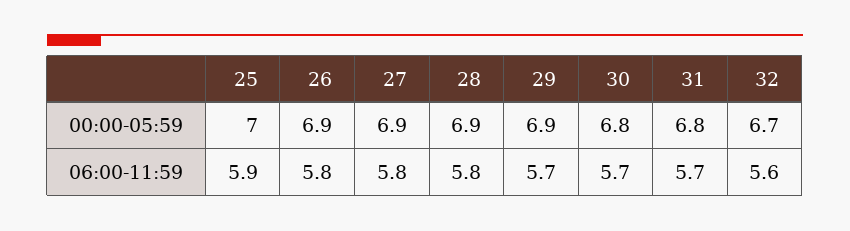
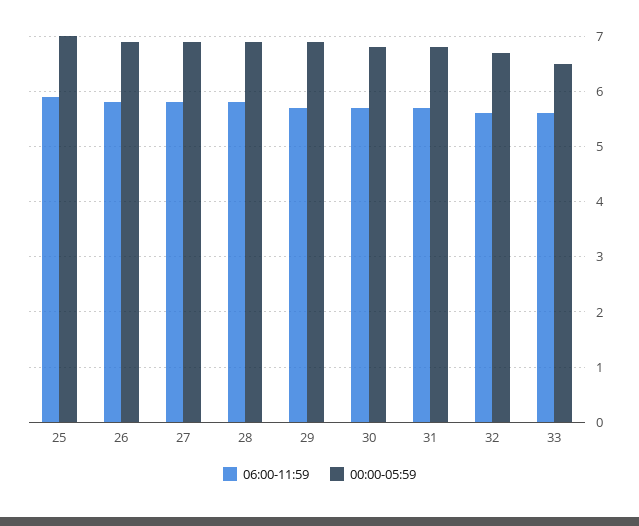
  {
    "00:00-05:59": {
      "25": 7,
      "26": 6.9,
      "27": 6.9,
      "28": 6.9,
      "29": 6.9,
      "30": 6.8,
      "31": 6.8,
-     "32": 6.7
+     "32": 6.7,
+     "33": 6.5
    },
    "06:00-11:59": {
      "25": 5.9,
      "26": 5.8,
      "27": 5.8,
      "28": 5.8,
      "29": 5.7,
      "30": 5.7,
      "31": 5.7,
-     "32": 5.6
+     "32": 5.6,
+     "33": 5.5
    }
  }

